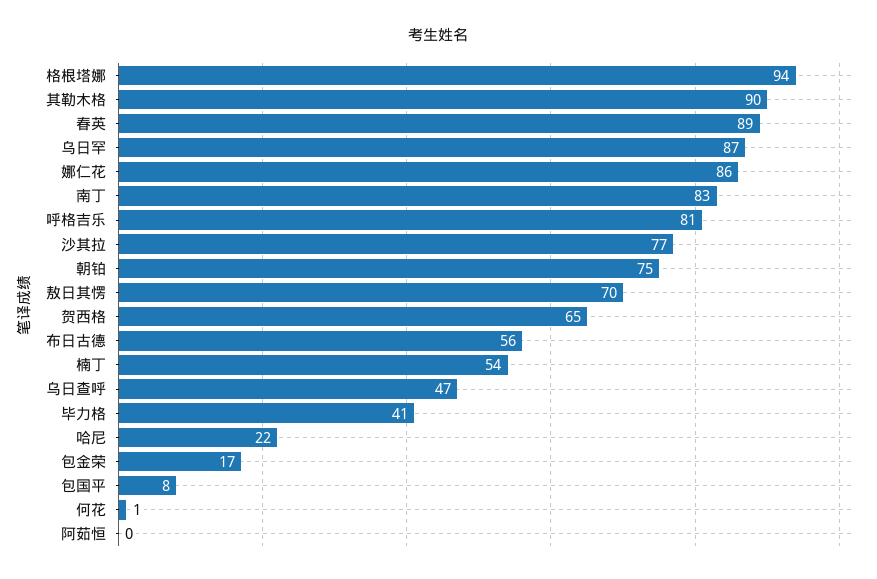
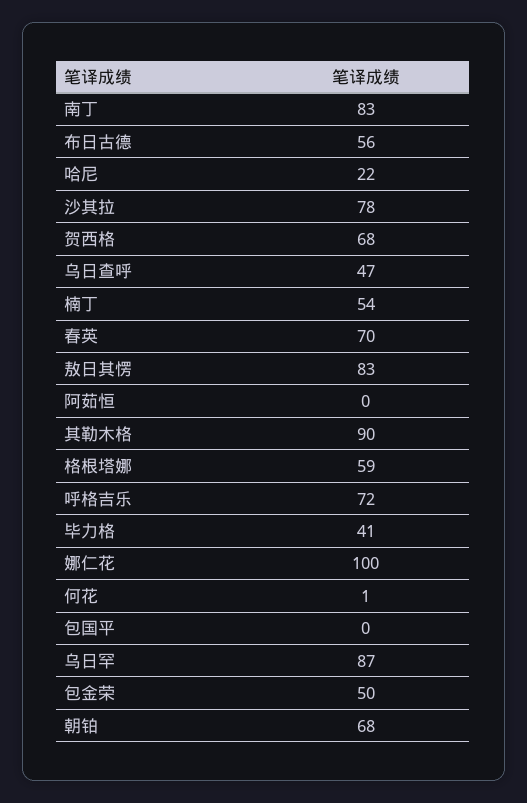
  {
-   "格根塔娜": 94,
+   "格根塔娜": 59,
    "其勒木格": 90,
-   "春英": 89,
+   "春英": 70,
    "乌日罕": 87,
-   "娜仁花": 86,
+   "娜仁花": 100,
    "南丁": 83,
-   "呼格吉乐": 81,
+   "呼格吉乐": 72,
-   "沙其拉": 77,
+   "沙其拉": 78,
-   "朝铂": 75,
+   "朝铂": 68,
-   "敖日其愣": 70,
+   "敖日其愣": 83,
-   "贺西格": 65,
+   "贺西格": 68,
    "布日古德": 56,
    "楠丁": 54,
    "乌日查呼": 47,
    "毕力格": 41,
    "哈尼": 22,
-   "包金荣": 17,
+   "包金荣": 50,
-   "包国平": 8,
+   "包国平": 0,
    "何花": 1,
    "阿茹恒": 0
  }

